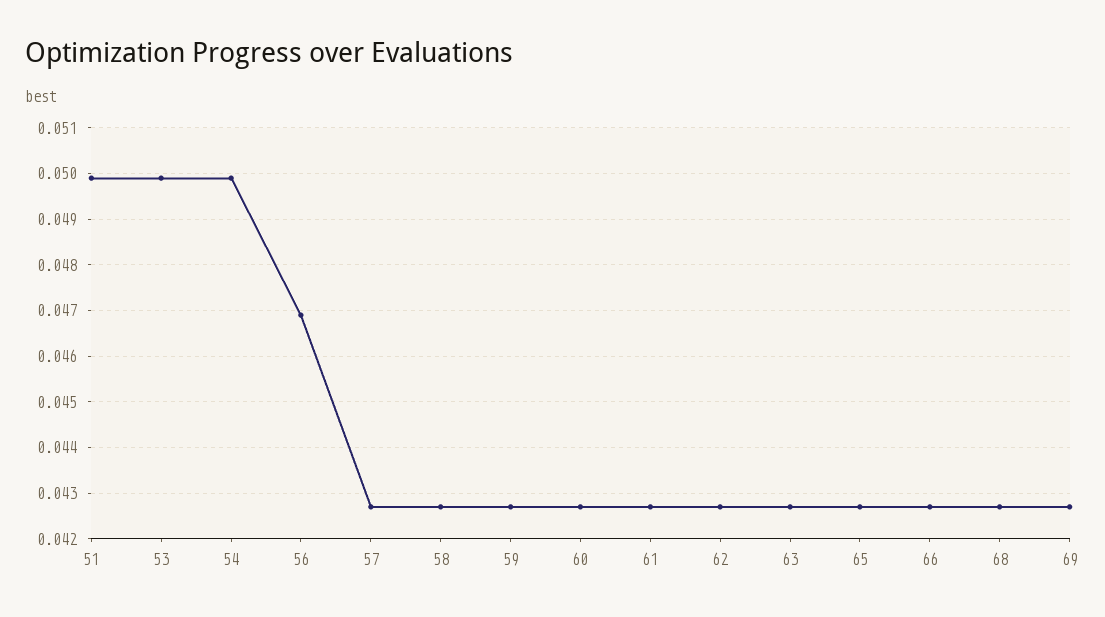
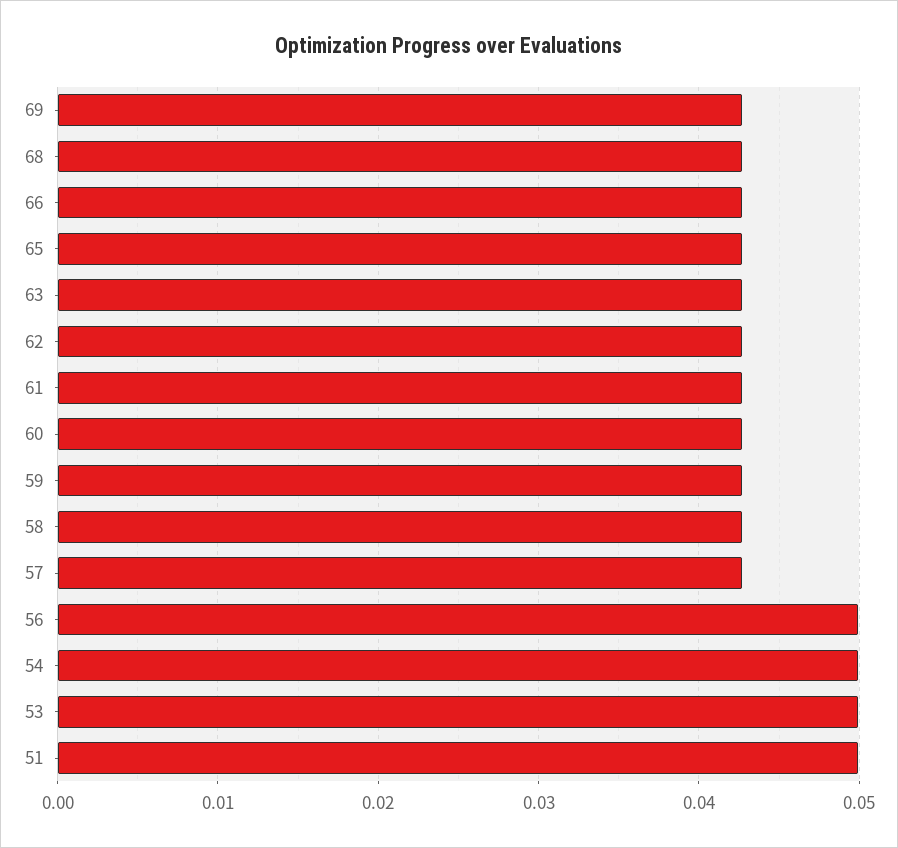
  {
    "51": 0.05,
    "53": 0.05,
    "54": 0.05,
-   "56": 0.047,
+   "56": 0.05,
    "57": 0.0425,
    "58": 0.0425,
    "59": 0.0425,
    "60": 0.0425,
    "61": 0.0425,
    "62": 0.0425,
    "63": 0.0425,
    "65": 0.0425,
    "66": 0.0425,
    "68": 0.0425,
    "69": 0.0425
  }

